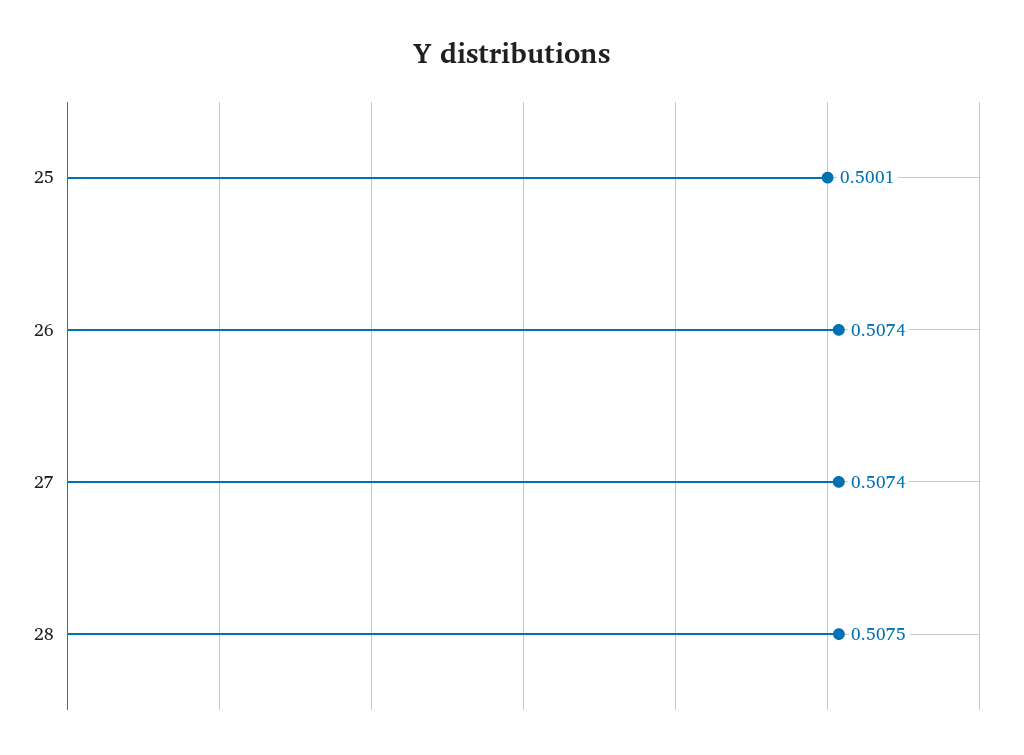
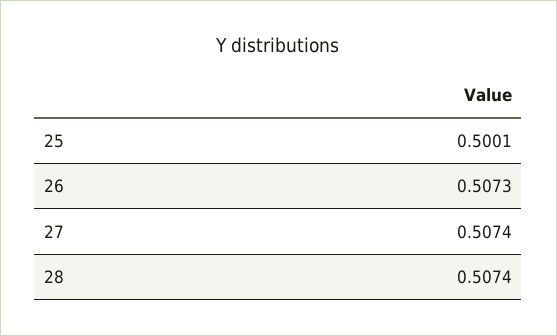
  {
    "25": 0.5001,
-   "26": 0.5074,
+   "26": 0.5073,
    "27": 0.5074,
-   "28": 0.5075
+   "28": 0.5074
  }

